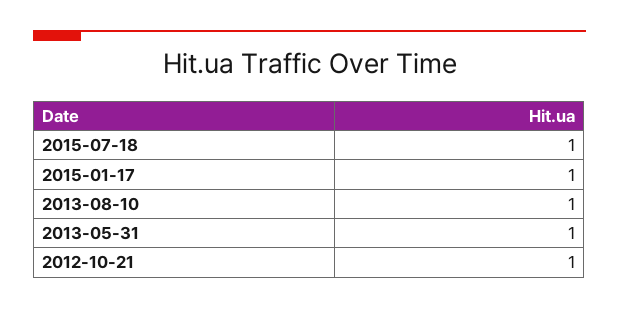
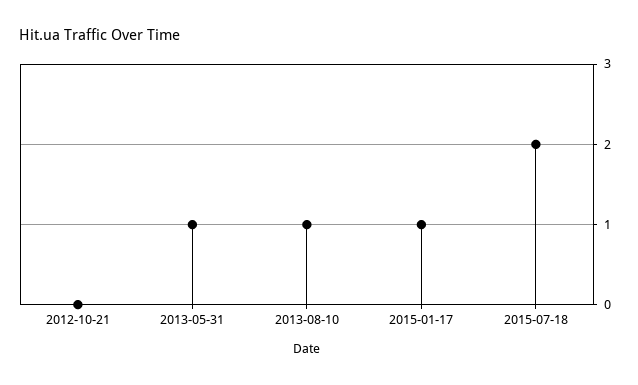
  {
-   "2015-07-18": 1,
+   "2015-07-18": 2,
    "2015-01-17": 1,
    "2013-08-10": 1,
    "2013-05-31": 1,
-   "2012-10-21": 1
+   "2012-10-21": 0
  }

